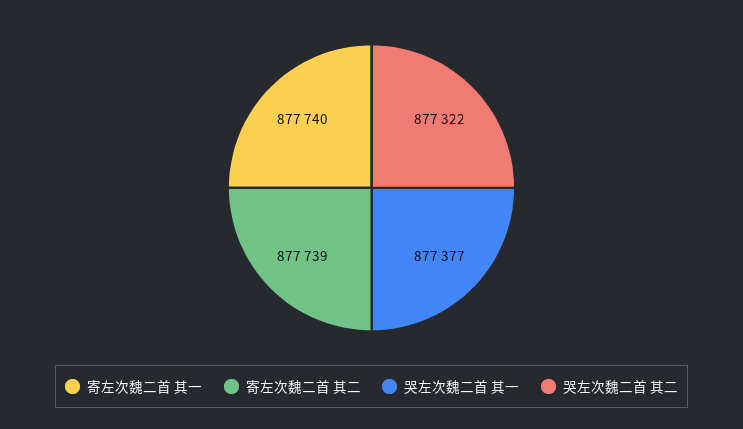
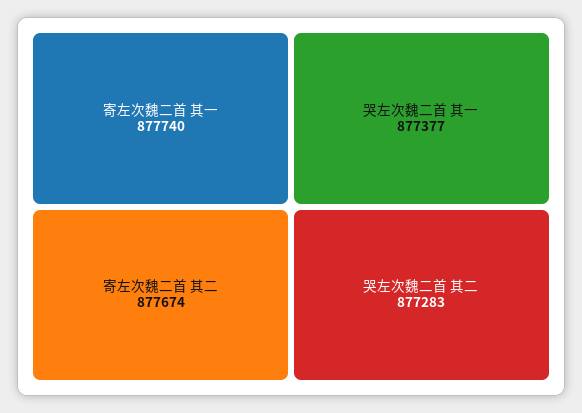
  {
    "寄左次魏二首 其一": 877740,
-   "寄左次魏二首 其二": 877739,
+   "寄左次魏二首 其二": 877674,
    "哭左次魏二首 其一": 877377,
-   "哭左次魏二首 其二": 877322
+   "哭左次魏二首 其二": 877283
  }

